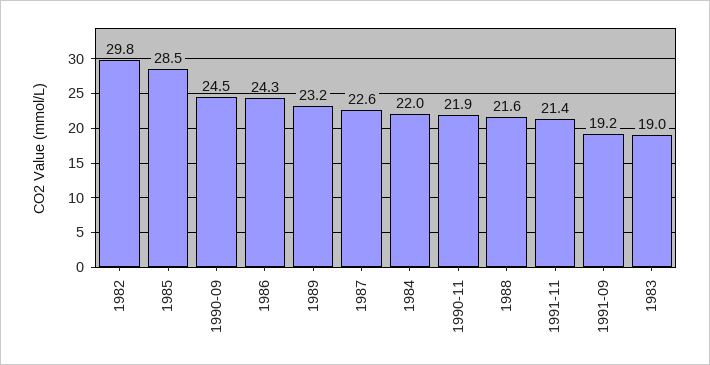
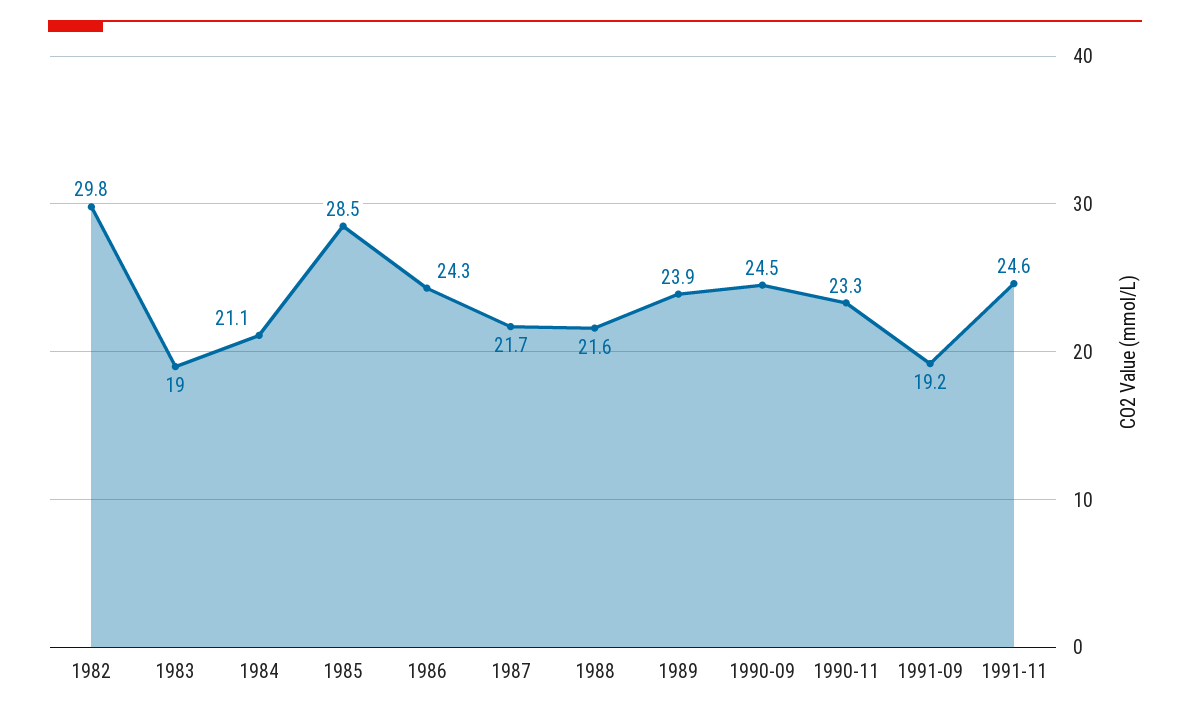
  {
    "1982": 29.8,
    "1985": 28.5,
    "1990-09": 24.5,
    "1986": 24.3,
-   "1989": 23.2,
+   "1989": 23.9,
-   "1987": 22.6,
+   "1987": 21.7,
-   "1984": 22,
+   "1984": 21.1,
-   "1990-11": 21.9,
+   "1990-11": 23.3,
    "1988": 21.6,
-   "1991-11": 21.4,
+   "1991-11": 24.6,
    "1991-09": 19.2,
    "1983": 19
  }

